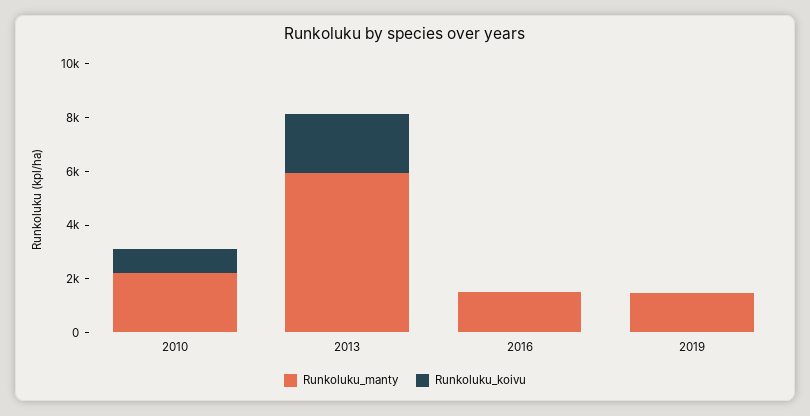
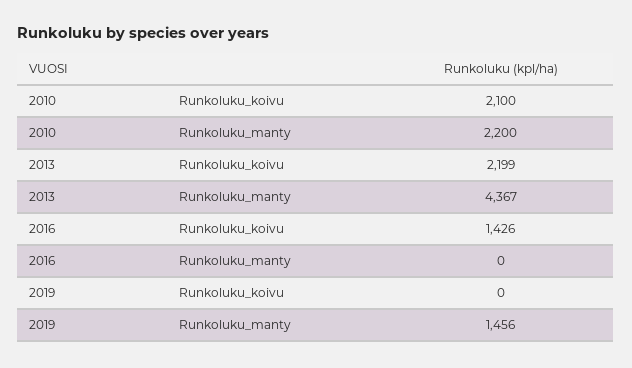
  {
    "Runkoluku_manty": {
      "2010": 2200,
-     "2013": 6000,
+     "2013": 4367,
-     "2016": 1500,
+     "2016": 0,
      "2019": 1456
    },
    "Runkoluku_koivu": {
-     "2010": 1000,
+     "2010": 2100,
      "2013": 2199,
-     "2016": 0,
+     "2016": 1426,
      "2019": 0
    }
  }

